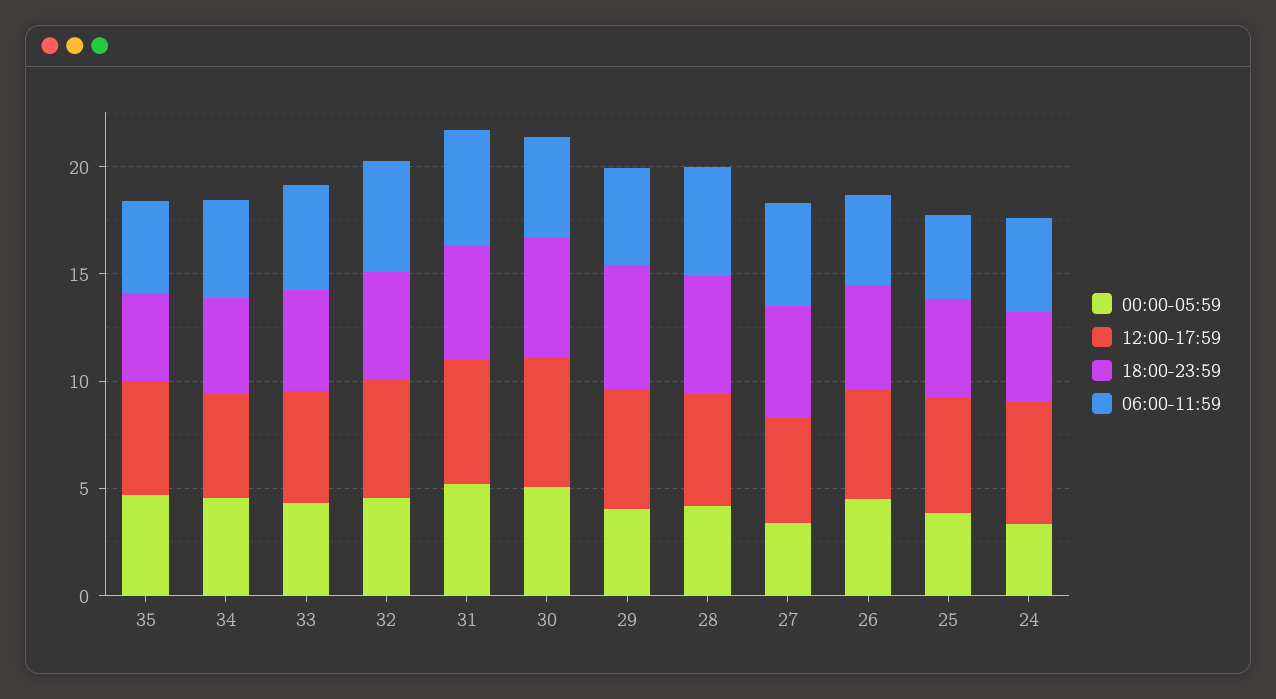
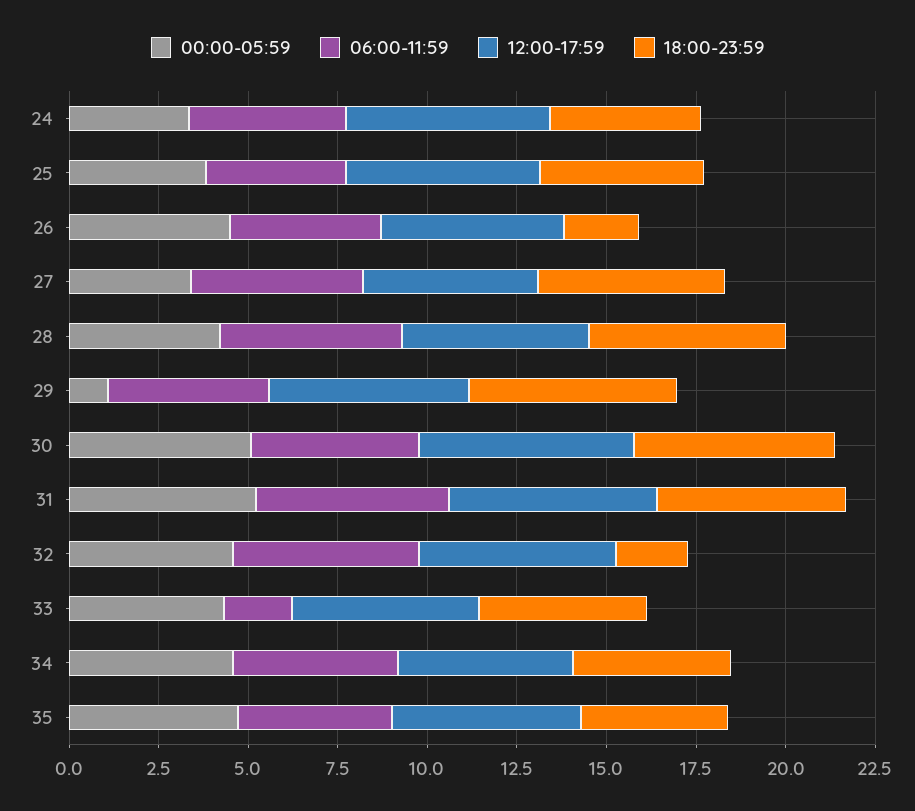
  {
    "00:00-05:59": {
      "35": 4.5,
      "34": 4.5,
      "33": 4.5,
      "32": 4.5,
      "31": 5,
      "30": 5,
-     "29": 4,
+     "29": 1,
      "28": 4,
      "27": 3.5,
      "26": 4.5,
      "25": 4,
      "24": 3.5
    },
    "12:00-17:59": {
      "35": 5.5,
      "34": 5,
      "33": 5,
      "32": 5.5,
      "31": 6,
      "30": 6,
      "29": 5.5,
      "28": 5,
      "27": 5,
      "26": 5,
      "25": 5.5,
      "24": 5.5
    },
    "18:00-23:59": {
      "35": 4,
      "34": 4.5,
      "33": 4.5,
-     "32": 5,
+     "32": 2,
      "31": 5.5,
      "30": 5.5,
      "29": 6,
      "28": 5.5,
      "27": 5,
-     "26": 5,
+     "26": 2,
      "25": 4.5,
      "24": 4
    },
    "06:00-11:59": {
      "35": 4.5,
      "34": 4.5,
-     "33": 5,
+     "33": 2,
      "32": 5,
      "31": 5.5,
      "30": 4.5,
      "29": 4.5,
      "28": 5,
      "27": 5,
      "26": 4,
      "25": 4,
      "24": 4.5
    }
  }

